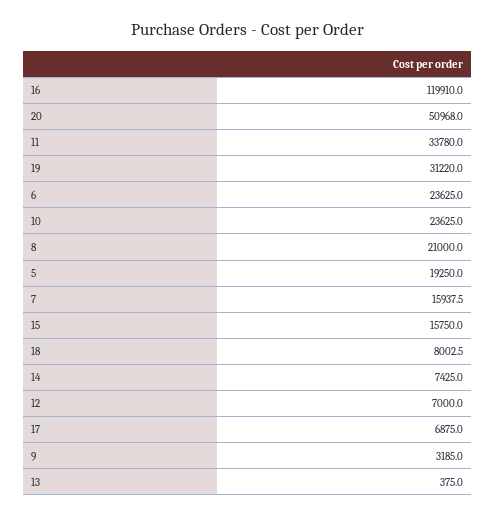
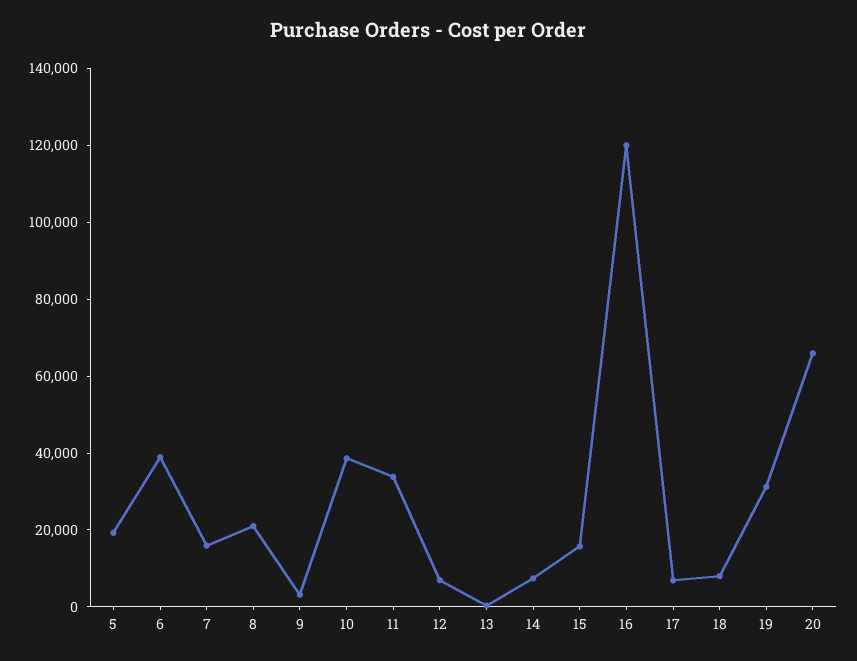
  {
    "16": 119910,
-   "20": 50968,
+   "20": 65000,
    "11": 33780,
    "19": 31220,
-   "6": 23625,
+   "6": 40000,
-   "10": 23625,
+   "10": 40000,
    "8": 21000,
    "5": 19250,
    "7": 15937.5,
    "15": 15750,
    "18": 8002.5,
    "14": 7425,
    "12": 7000,
    "17": 6875,
    "9": 3185,
    "13": 375
  }

